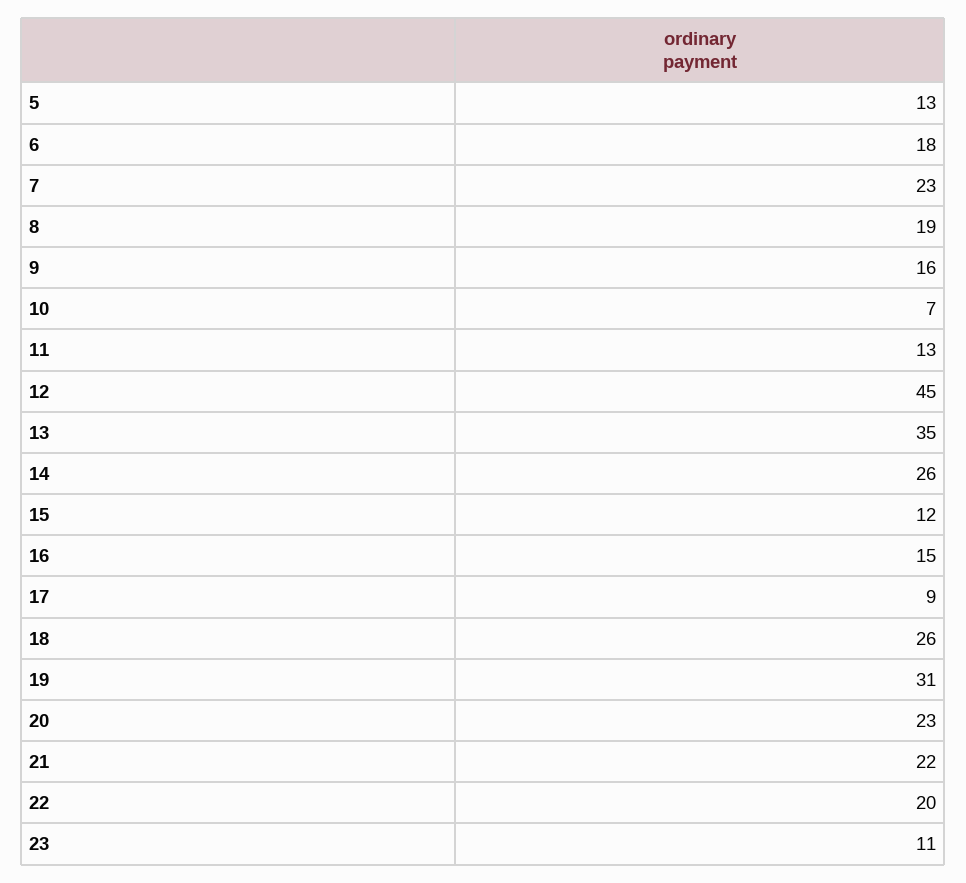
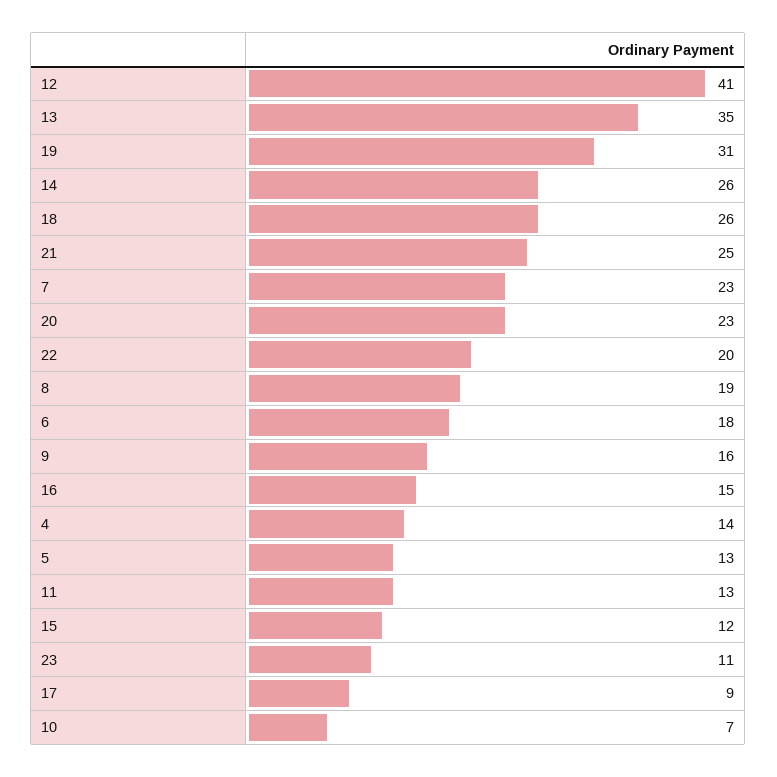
  {
    "5": 13,
    "6": 18,
    "7": 23,
    "8": 19,
    "9": 16,
    "10": 7,
    "11": 13,
-   "12": 45,
+   "12": 41,
    "13": 35,
    "14": 26,
    "15": 12,
    "16": 15,
    "17": 9,
    "18": 26,
    "19": 31,
    "20": 23,
-   "21": 22,
+   "21": 25,
    "22": 20,
-   "23": 11
+   "23": 11,
+   "4": 14
  }

